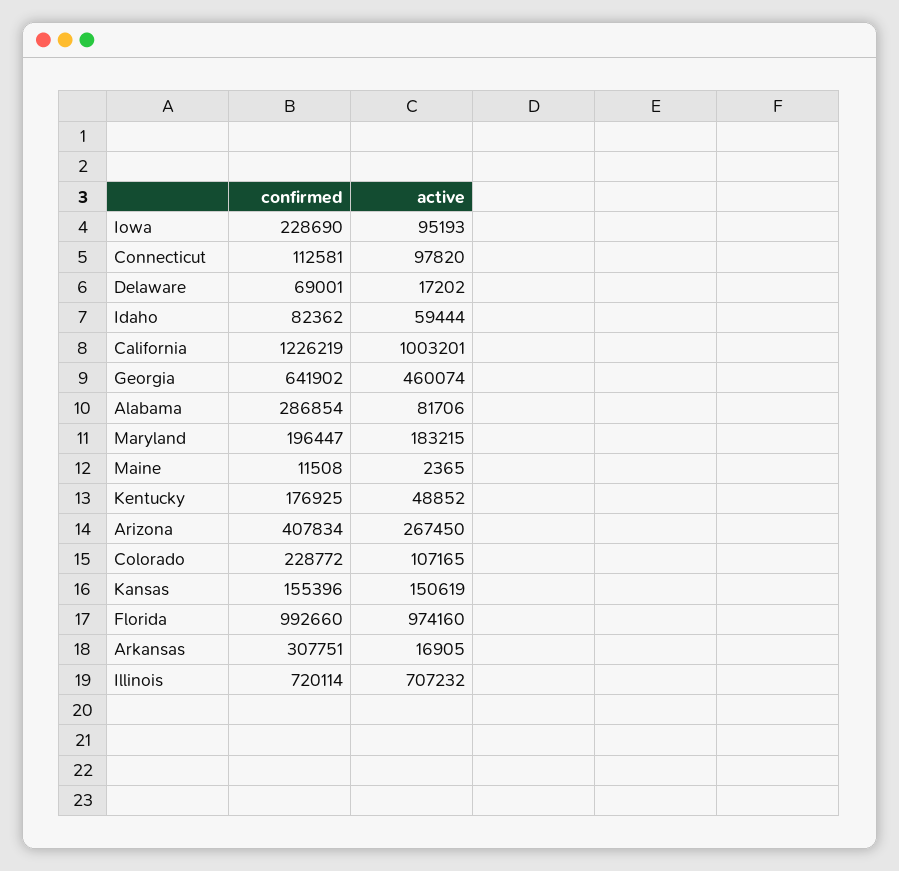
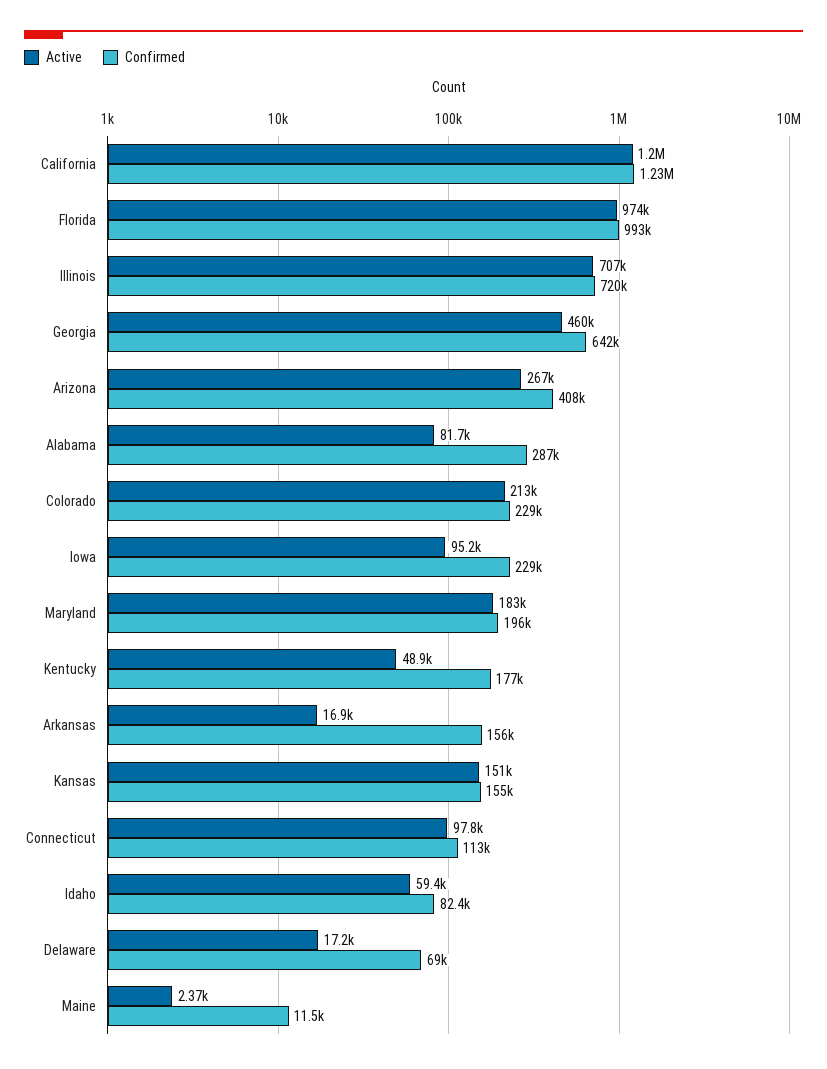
  {
    "confirmed": {
      "Iowa": 228690,
      "Connecticut": 112581,
      "Delaware": 69001,
      "Idaho": 82362,
      "California": 1226219,
      "Georgia": 641902,
      "Alabama": 286854,
      "Maryland": 196447,
      "Maine": 11508,
      "Kentucky": 176925,
      "Arizona": 407834,
      "Colorado": 228772,
      "Kansas": 155396,
      "Florida": 992660,
-     "Arkansas": 307751,
+     "Arkansas": 156000,
      "Illinois": 720114
    },
    "active": {
      "Iowa": 95193,
      "Connecticut": 97820,
      "Delaware": 17202,
      "Idaho": 59444,
-     "California": 1003201,
+     "California": 1200000,
      "Georgia": 460074,
      "Alabama": 81706,
      "Maryland": 183215,
      "Maine": 2365,
      "Kentucky": 48852,
      "Arizona": 267450,
-     "Colorado": 107165,
+     "Colorado": 213000,
      "Kansas": 150619,
      "Florida": 974160,
      "Arkansas": 16905,
      "Illinois": 707232
    }
  }

